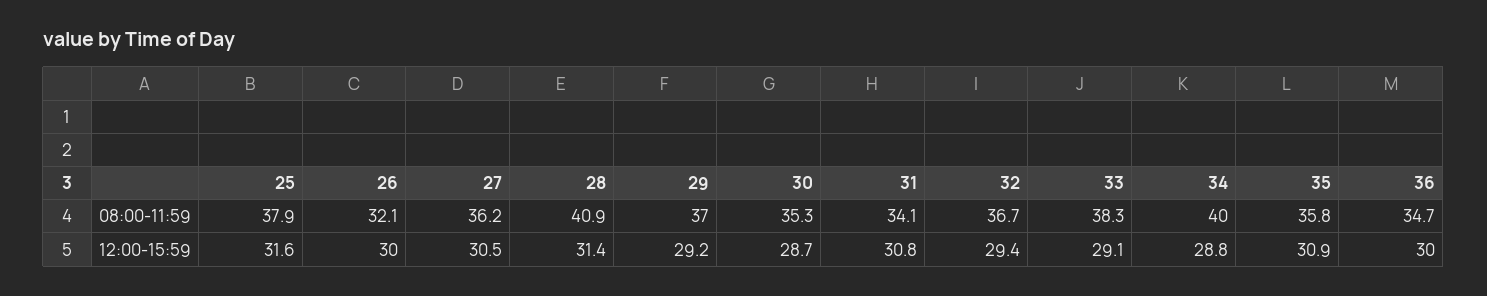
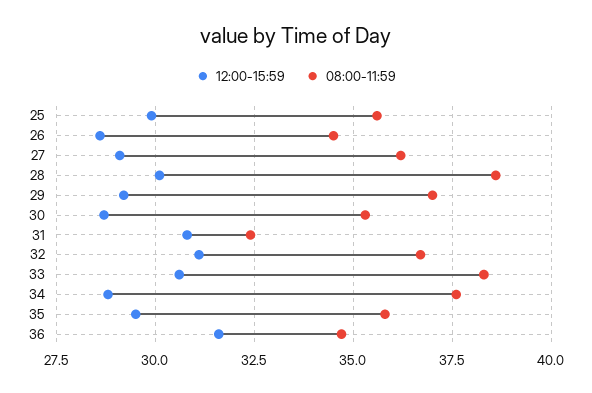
  {
    "08:00-11:59": {
-     "25": 37.9,
+     "25": 35.5,
-     "26": 32.1,
+     "26": 34.5,
      "27": 36.2,
-     "28": 40.9,
+     "28": 38.5,
      "29": 37,
      "30": 35.3,
-     "31": 34.1,
+     "31": 32.5,
      "32": 36.7,
      "33": 38.3,
-     "34": 40,
+     "34": 37.5,
      "35": 35.8,
      "36": 34.7
    },
    "12:00-15:59": {
-     "25": 31.6,
+     "25": 30,
-     "26": 30,
+     "26": 28.5,
-     "27": 30.5,
+     "27": 29,
-     "28": 31.4,
+     "28": 30,
      "29": 29.2,
      "30": 28.7,
      "31": 30.8,
-     "32": 29.4,
+     "32": 31,
-     "33": 29.1,
+     "33": 30.5,
      "34": 28.8,
-     "35": 30.9,
+     "35": 29.5,
-     "36": 30
+     "36": 31.5
    }
  }

